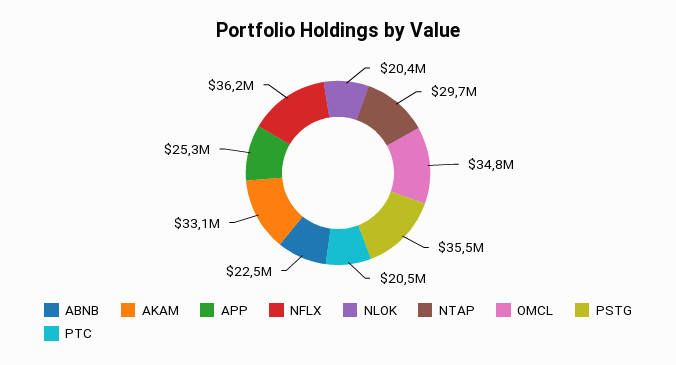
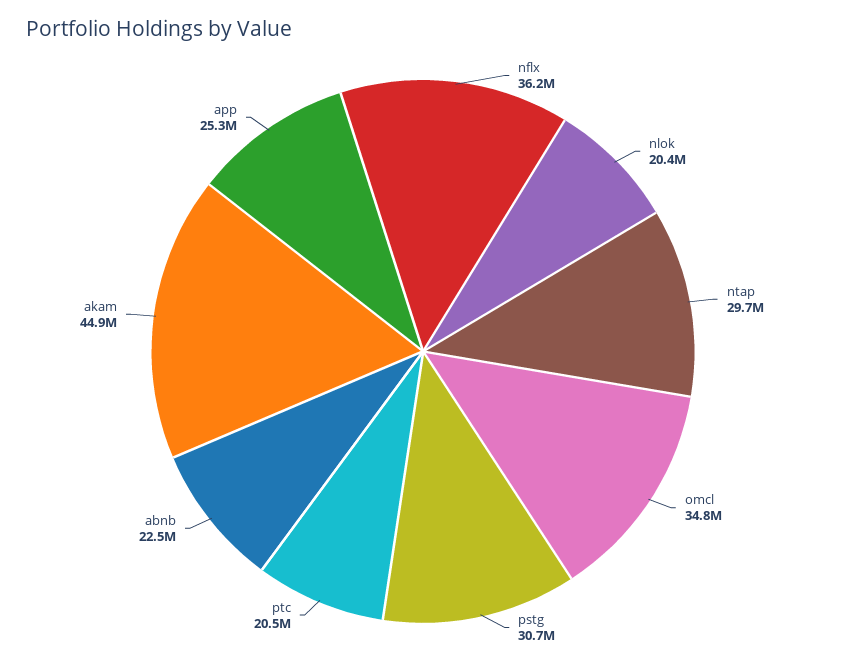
  {
    "ABNB": 22500000,
-   "AKAM": 33100000,
+   "AKAM": 44900000,
    "APP": 25300000,
    "NFLX": 36200000,
    "NLOK": 20400000,
    "NTAP": 29700000,
    "OMCL": 34800000,
-   "PSTG": 35500000,
+   "PSTG": 30700000,
    "PTC": 20500000
  }

